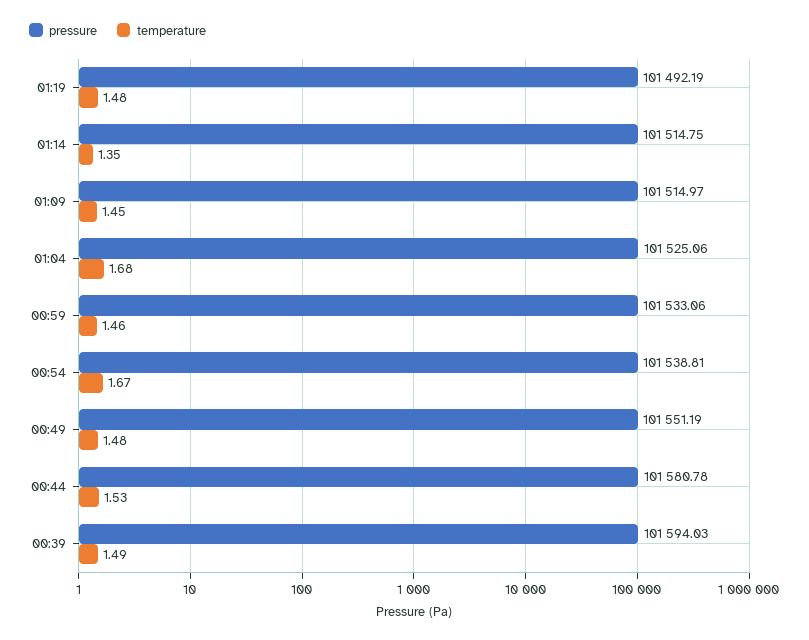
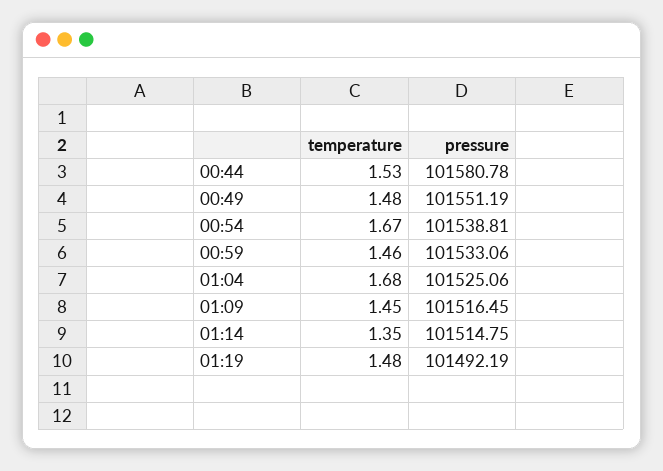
  {
    "pressure": {
      "01:19": 101492.19,
      "01:14": 101514.75,
-     "01:09": 101514.97,
+     "01:09": 101516.45,
      "01:04": 101525.06,
      "00:59": 101533.06,
      "00:54": 101538.81,
      "00:49": 101551.19,
-     "00:44": 101580.78,
+     "00:44": 101580.78
-     "00:39": 101594.03
    },
    "temperature": {
      "01:19": 1.48,
      "01:14": 1.35,
      "01:09": 1.45,
      "01:04": 1.68,
      "00:59": 1.46,
      "00:54": 1.67,
      "00:49": 1.48,
-     "00:44": 1.53,
+     "00:44": 1.53
-     "00:39": 1.49
    }
  }

